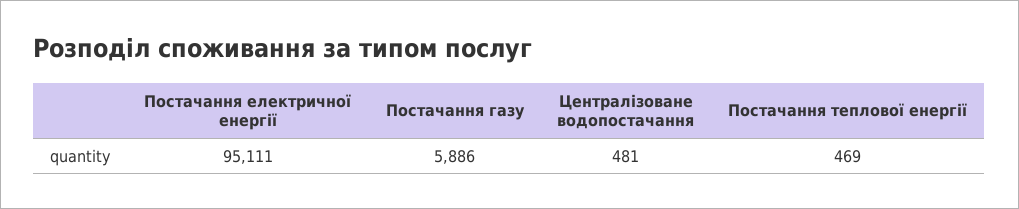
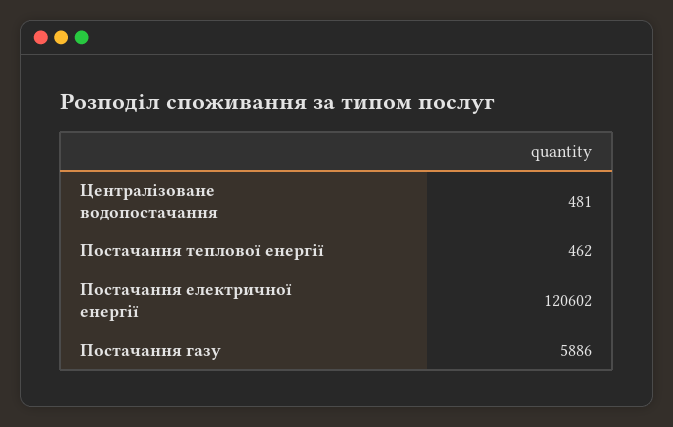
  {
-   "Постачання електричної енергії": 95111,
+   "Постачання електричної енергії": 120602,
    "Постачання газу": 5886,
    "Централізоване водопостачання": 481,
-   "Постачання теплової енергії": 469
+   "Постачання теплової енергії": 462
  }

